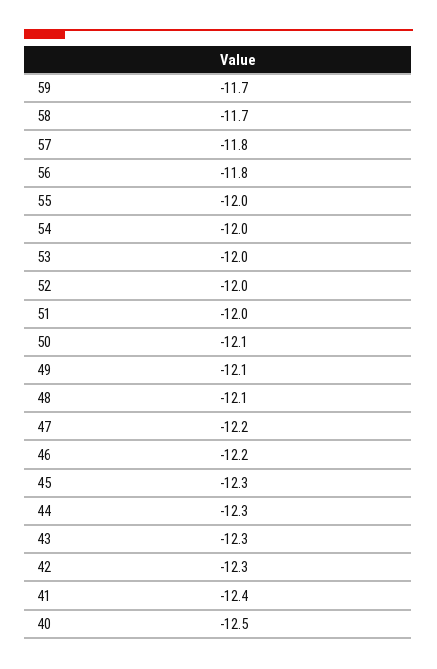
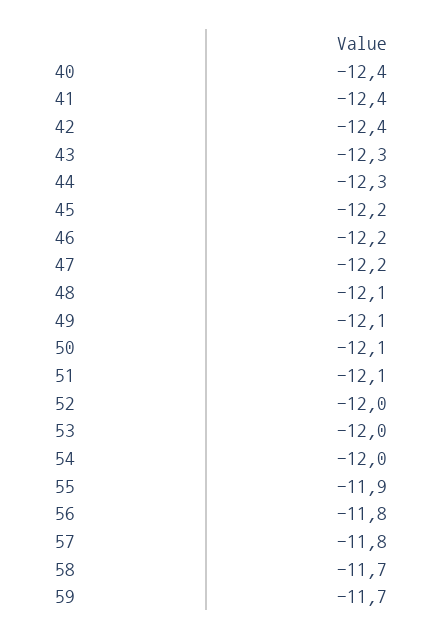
  {
    "59": -11.7,
    "58": -11.7,
    "57": -11.8,
    "56": -11.8,
-   "55": -12,
+   "55": -11.9,
    "54": -12,
    "53": -12,
    "52": -12,
-   "51": -12,
+   "51": -12.1,
    "50": -12.1,
    "49": -12.1,
    "48": -12.1,
    "47": -12.2,
    "46": -12.2,
-   "45": -12.3,
+   "45": -12.2,
    "44": -12.3,
    "43": -12.3,
-   "42": -12.3,
+   "42": -12.4,
    "41": -12.4,
-   "40": -12.5
+   "40": -12.4
  }

